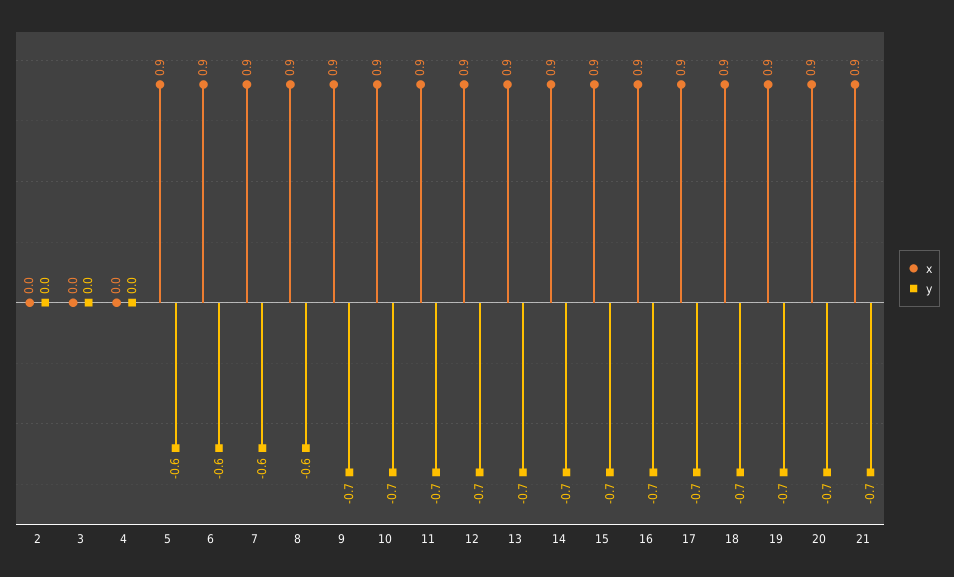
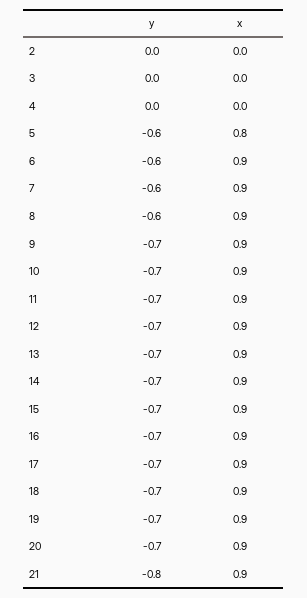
  {
    "x": {
      "2": 0,
      "3": 0,
      "4": 0,
-     "5": 0.9,
+     "5": 0.8,
      "6": 0.9,
      "7": 0.9,
      "8": 0.9,
      "9": 0.9,
      "10": 0.9,
      "11": 0.9,
      "12": 0.9,
      "13": 0.9,
      "14": 0.9,
      "15": 0.9,
      "16": 0.9,
      "17": 0.9,
      "18": 0.9,
      "19": 0.9,
      "20": 0.9,
      "21": 0.9
    },
    "y": {
      "2": 0,
      "3": 0,
      "4": 0,
      "5": -0.6,
      "6": -0.6,
      "7": -0.6,
      "8": -0.6,
      "9": -0.7,
      "10": -0.7,
      "11": -0.7,
      "12": -0.7,
      "13": -0.7,
      "14": -0.7,
      "15": -0.7,
      "16": -0.7,
      "17": -0.7,
      "18": -0.7,
      "19": -0.7,
      "20": -0.7,
-     "21": -0.7
+     "21": -0.8
    }
  }

